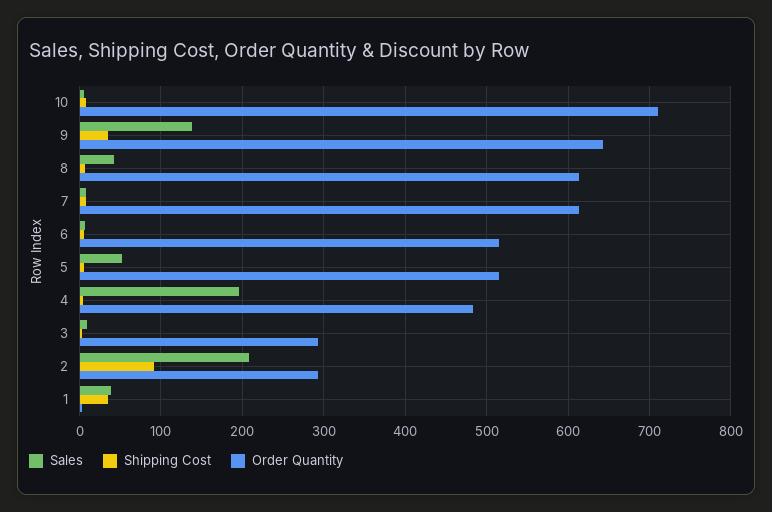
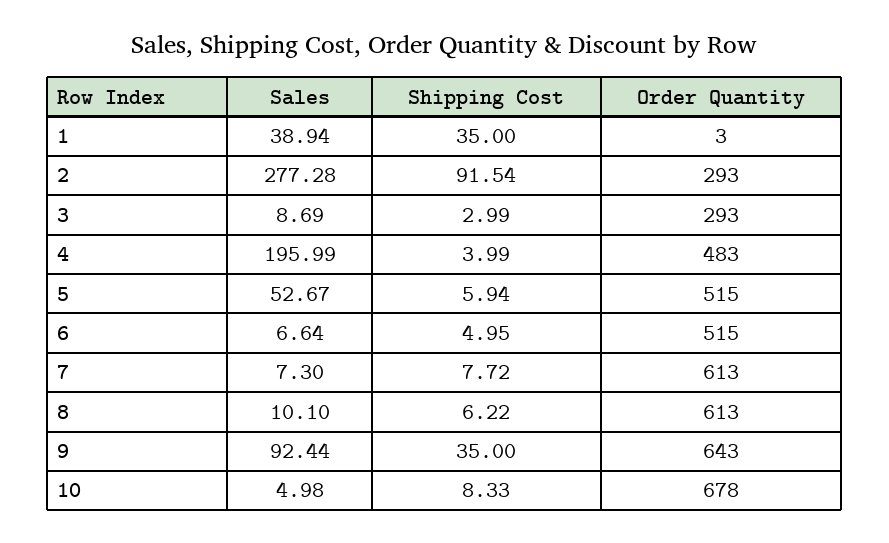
  {
    "Sales": {
      "10": 4.98,
-     "9": 140,
+     "9": 92.44,
-     "8": 40,
+     "8": 10.1,
      "7": 7.3,
      "6": 6.64,
      "5": 52.67,
      "4": 195.99,
      "3": 8.69,
-     "2": 210,
+     "2": 277.28,
      "1": 38.94
    },
    "Shipping Cost": {
      "10": 8.33,
      "9": 35,
      "8": 6.22,
      "7": 7.72,
      "6": 4.95,
      "5": 5.94,
      "4": 3.99,
      "3": 2.99,
      "2": 91.54,
      "1": 35
    },
    "Order Quantity": {
-     "10": 710,
+     "10": 678,
      "9": 643,
      "8": 613,
      "7": 613,
      "6": 515,
      "5": 515,
      "4": 483,
      "3": 293,
      "2": 293,
      "1": 3
    }
  }

